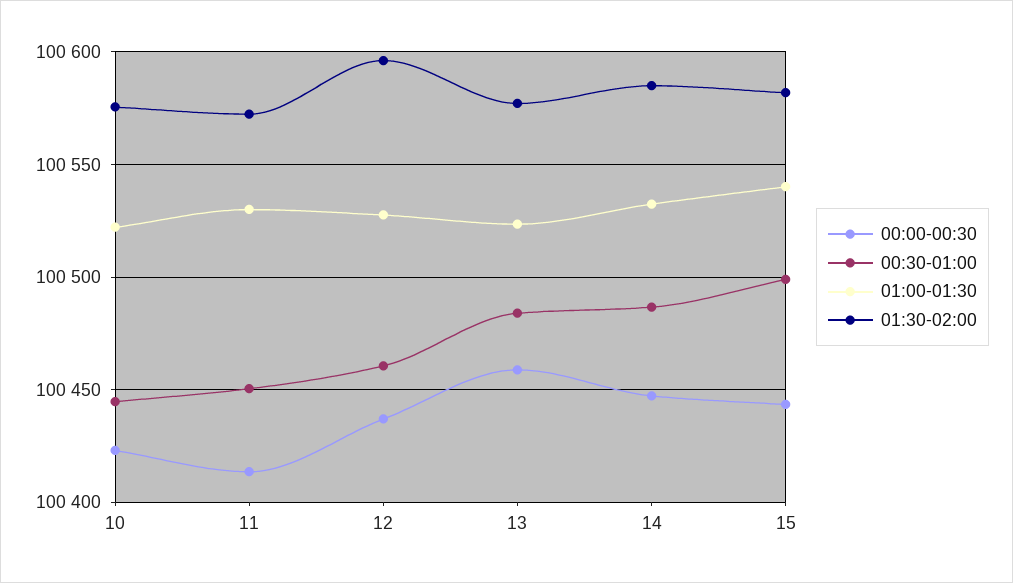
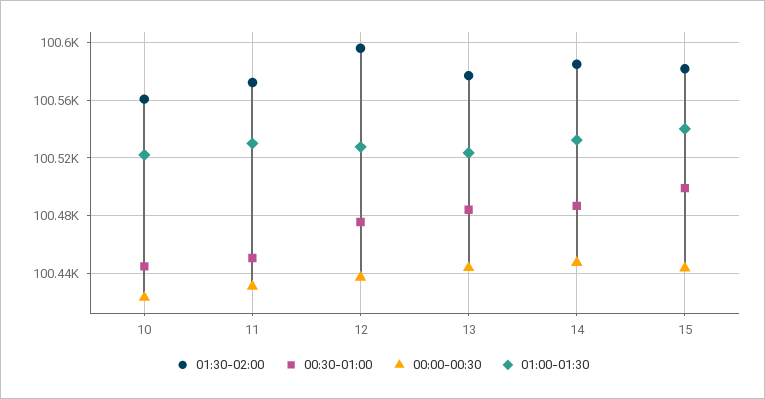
  {
    "00:00-00:30": {
      "10": 100425,
-     "11": 100415,
+     "11": 100430,
      "12": 100435,
-     "13": 100460,
+     "13": 100445,
      "14": 100445,
      "15": 100445
    },
    "00:30-01:00": {
      "10": 100445,
      "11": 100450,
-     "12": 100460,
+     "12": 100475,
      "13": 100485,
      "14": 100485,
      "15": 100500
    },
    "01:00-01:30": {
      "10": 100520,
      "11": 100530,
      "12": 100530,
      "13": 100525,
      "14": 100530,
      "15": 100540
    },
    "01:30-02:00": {
-     "10": 100575,
+     "10": 100560,
      "11": 100570,
      "12": 100595,
      "13": 100575,
      "14": 100585,
      "15": 100580
    }
  }

